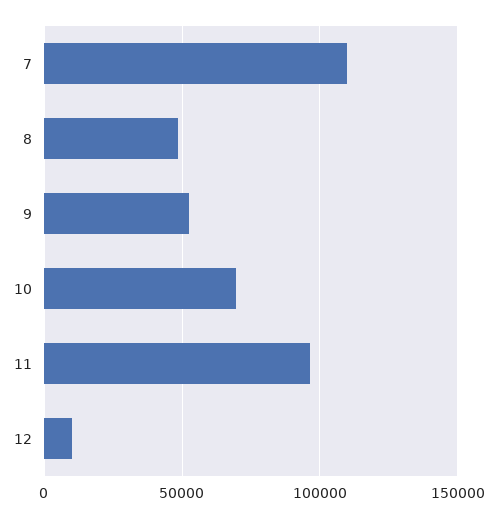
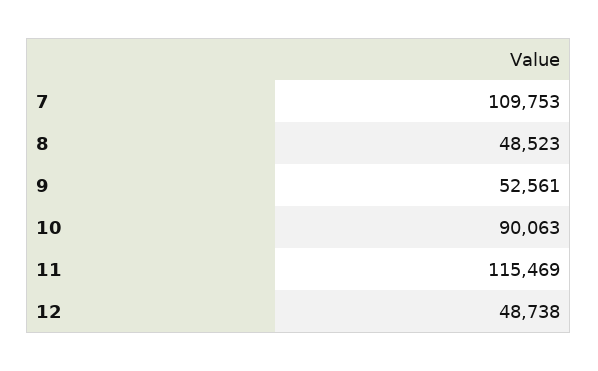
  {
    "7": 109753,
    "8": 48523,
    "9": 52561,
-   "10": 70000,
+   "10": 90063,
-   "11": 95000,
+   "11": 115469,
-   "12": 10000
+   "12": 48738
  }

